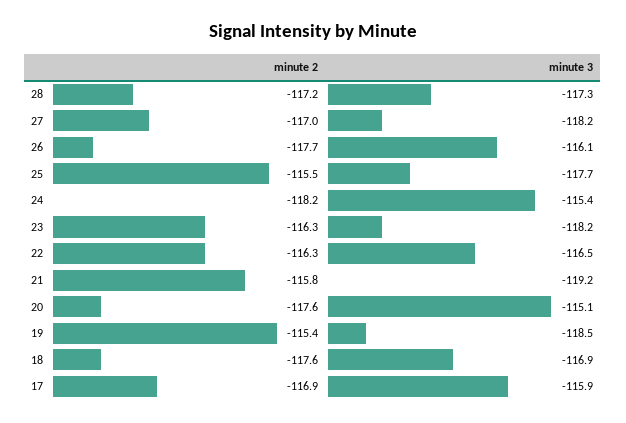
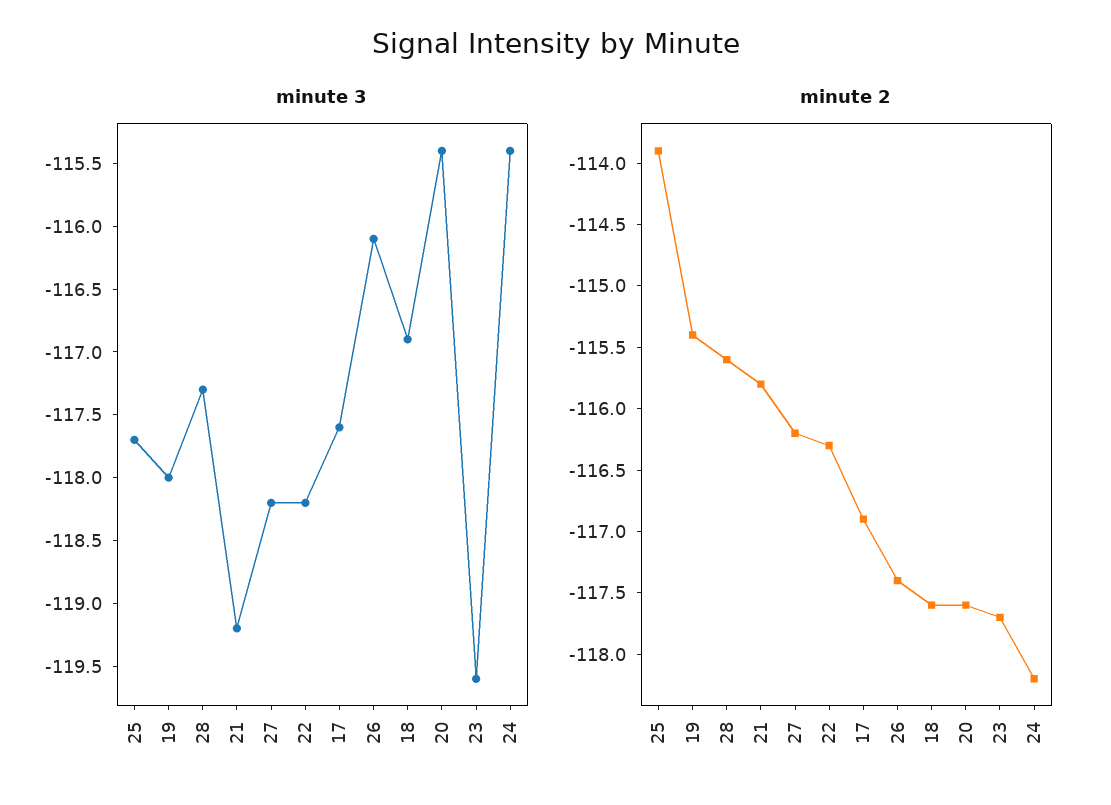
  {
    "minute 2": {
-     "28": -117.2,
+     "28": -115.6,
-     "27": -117,
+     "27": -116.2,
-     "26": -117.7,
+     "26": -117.4,
-     "25": -115.5,
+     "25": -113.9,
      "24": -118.2,
-     "23": -116.3,
+     "23": -117.7,
      "22": -116.3,
      "21": -115.8,
      "20": -117.6,
      "19": -115.4,
      "18": -117.6,
      "17": -116.9
    },
    "minute 3": {
      "28": -117.3,
      "27": -118.2,
      "26": -116.1,
      "25": -117.7,
      "24": -115.4,
-     "23": -118.2,
+     "23": -119.6,
-     "22": -116.5,
+     "22": -118.2,
      "21": -119.2,
-     "20": -115.1,
+     "20": -115.4,
-     "19": -118.5,
+     "19": -118,
      "18": -116.9,
-     "17": -115.9
+     "17": -117.6
    }
  }

